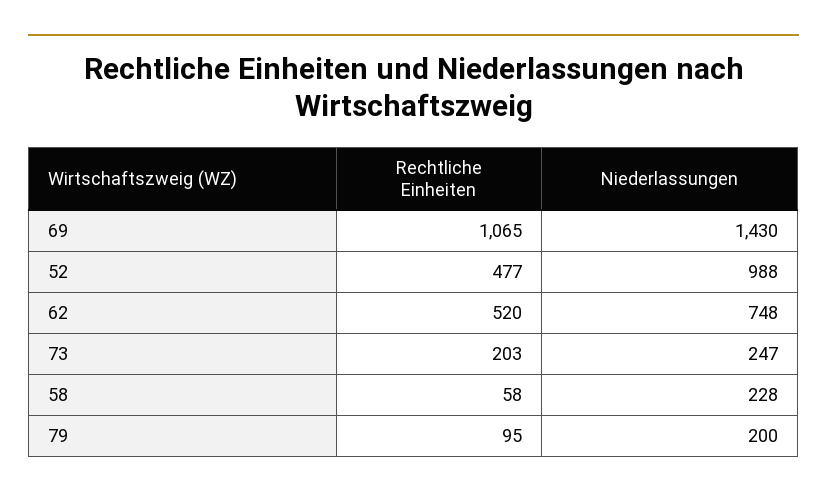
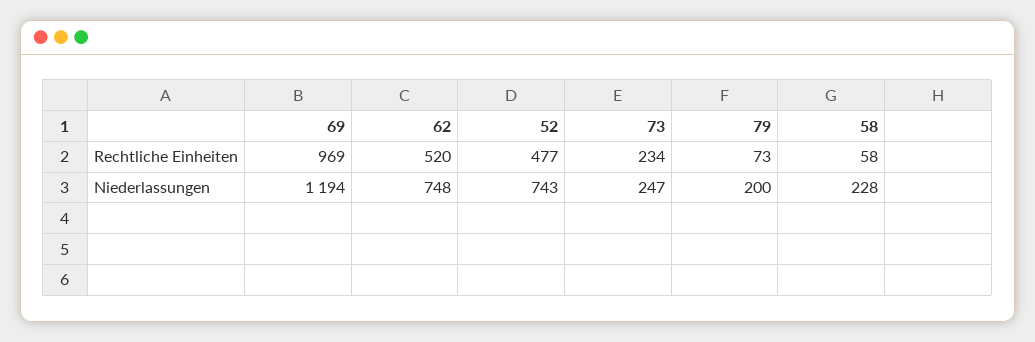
  {
    "Rechtliche Einheiten": {
-     "69": 1065,
+     "69": 969,
      "52": 477,
      "62": 520,
-     "73": 203,
+     "73": 234,
      "58": 58,
-     "79": 95
+     "79": 73
    },
    "Niederlassungen": {
-     "69": 1430,
+     "69": 1194,
-     "52": 988,
+     "52": 743,
      "62": 748,
      "73": 247,
      "58": 228,
      "79": 200
    }
  }

